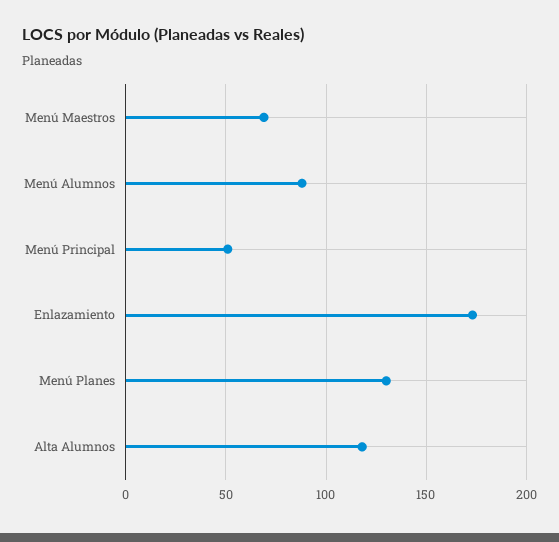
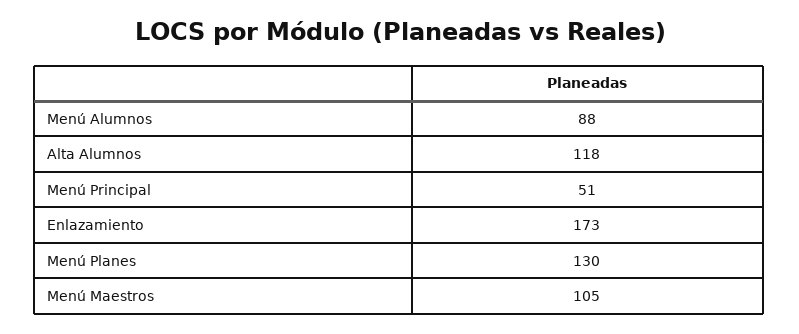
  {
-   "Menú Maestros": 70,
+   "Menú Maestros": 105,
    "Menú Alumnos": 88,
    "Menú Principal": 51,
    "Enlazamiento": 173,
    "Menú Planes": 130,
    "Alta Alumnos": 118
  }

